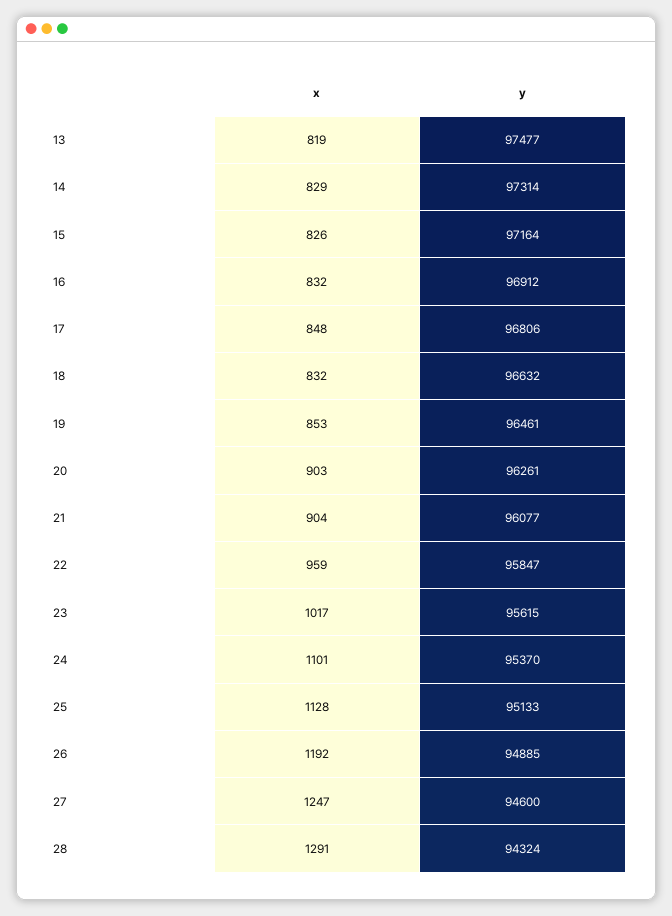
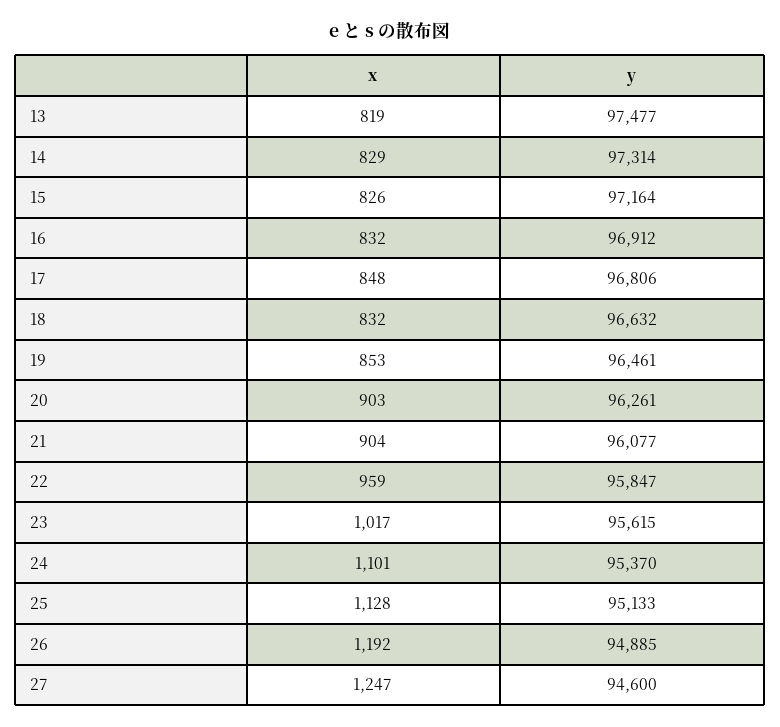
  {
    "x": {
      "13": 819,
      "14": 829,
      "15": 826,
      "16": 832,
      "17": 848,
      "18": 832,
      "19": 853,
      "20": 903,
      "21": 904,
      "22": 959,
      "23": 1017,
      "24": 1101,
      "25": 1128,
      "26": 1192,
-     "27": 1247,
+     "27": 1247
-     "28": 1291
    },
    "y": {
      "13": 97477,
      "14": 97314,
      "15": 97164,
      "16": 96912,
      "17": 96806,
      "18": 96632,
      "19": 96461,
      "20": 96261,
      "21": 96077,
      "22": 95847,
      "23": 95615,
      "24": 95370,
      "25": 95133,
      "26": 94885,
-     "27": 94600,
+     "27": 94600
-     "28": 94324
    }
  }

